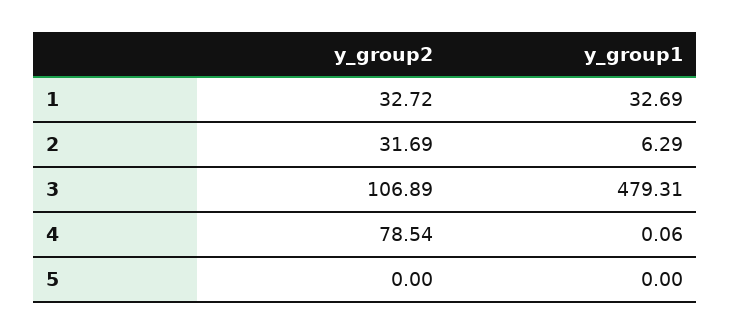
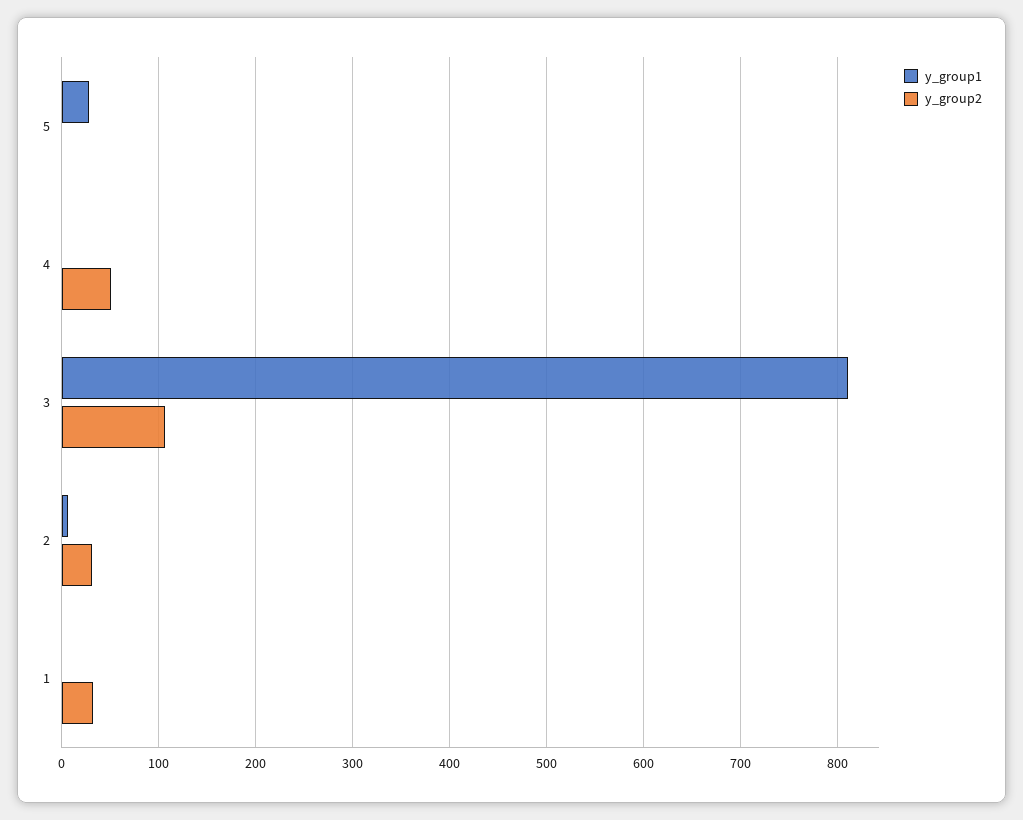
  {
    "y_group2": {
      "1": 32.72,
      "2": 31.69,
      "3": 106.89,
-     "4": 78.54,
+     "4": 50,
      "5": 0
    },
    "y_group1": {
-     "1": 32.69,
+     "1": 0,
      "2": 6.29,
-     "3": 479.31,
+     "3": 810,
      "4": 0.06,
-     "5": 0
+     "5": 30
    }
  }

